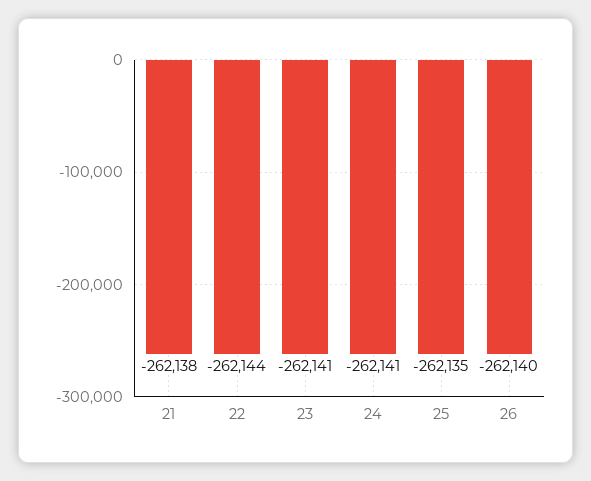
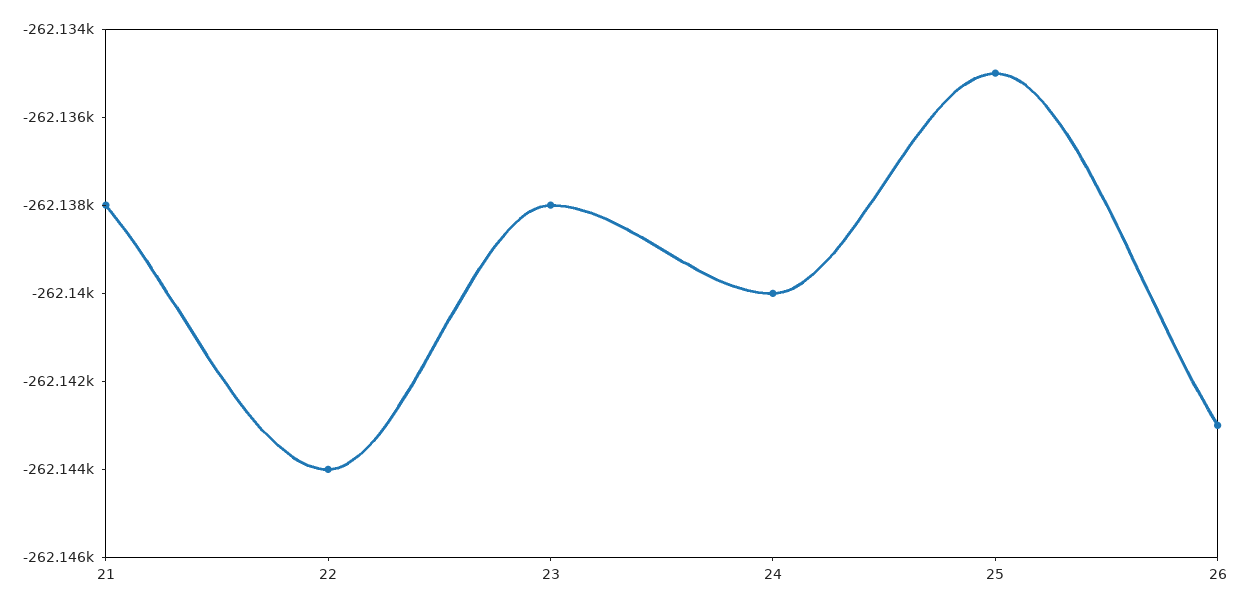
  {
    "21": -262138,
    "22": -262144,
-   "23": -262141,
+   "23": -262138,
-   "24": -262141,
+   "24": -262140,
    "25": -262135,
-   "26": -262140
+   "26": -262143
  }

